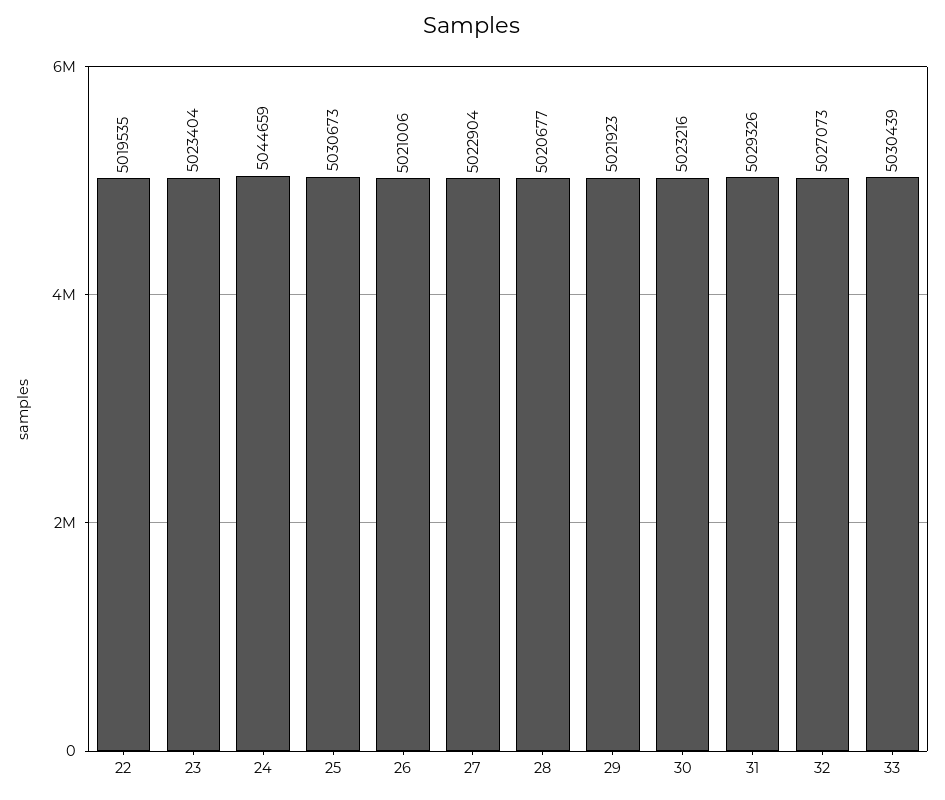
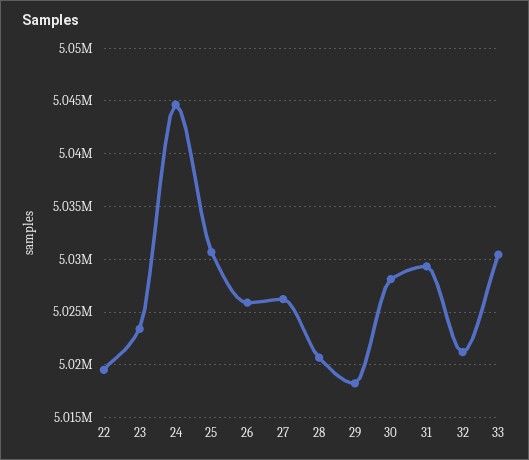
  {
    "22": 5019535,
    "23": 5023404,
    "24": 5044659,
    "25": 5030673,
-   "26": 5021006,
+   "26": 5026000,
-   "27": 5022904,
+   "27": 5026000,
    "28": 5020677,
-   "29": 5021923,
+   "29": 5018000,
-   "30": 5023216,
+   "30": 5028000,
    "31": 5029326,
-   "32": 5027073,
+   "32": 5021000,
    "33": 5030439
  }

